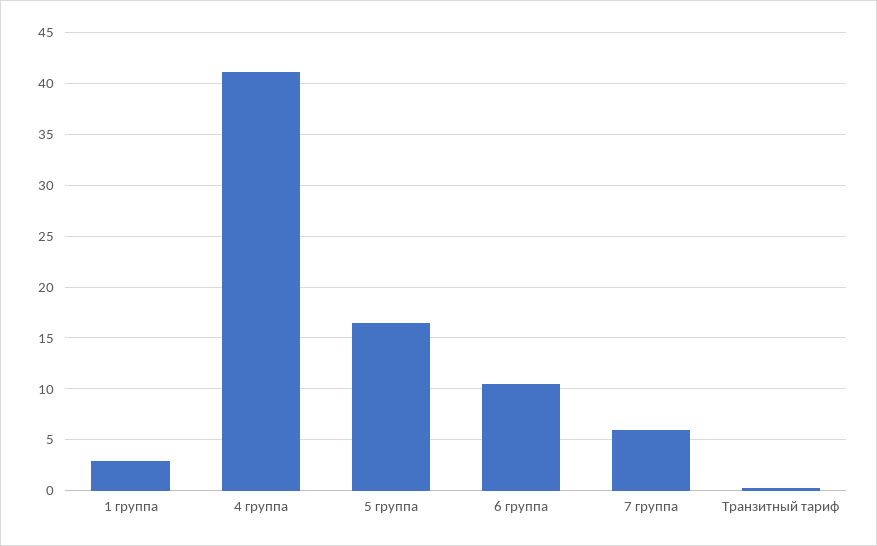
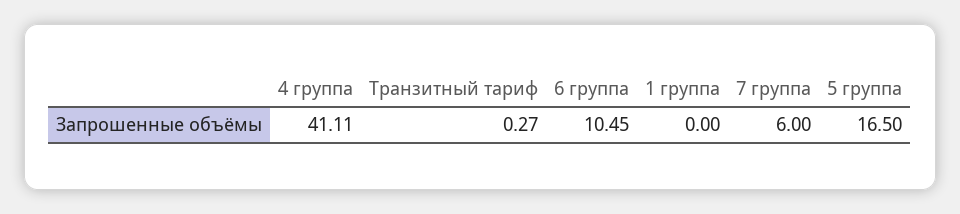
  {
-   "1 группа": 3,
+   "1 группа": 0,
    "4 группа": 41.11,
    "5 группа": 16.5,
    "6 группа": 10.45,
    "7 группа": 6,
    "Транзитный тариф": 0.27
  }

